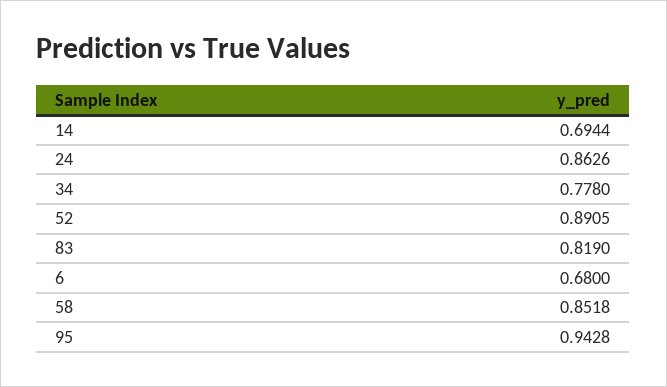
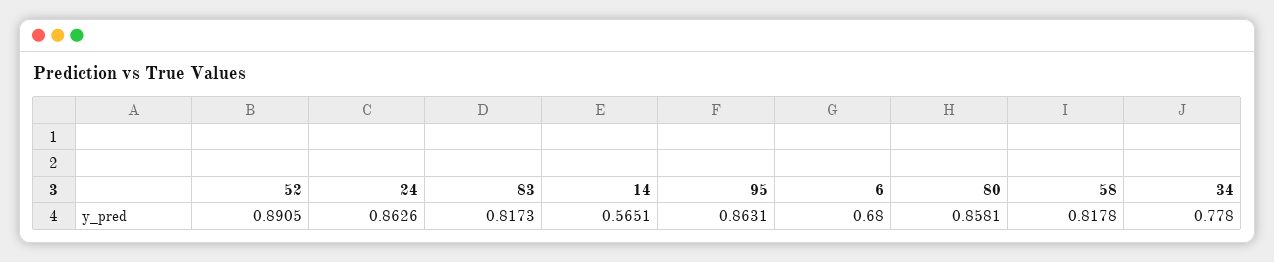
  {
-   "14": 0.6944,
+   "14": 0.5651,
    "24": 0.8626,
    "34": 0.778,
    "52": 0.8905,
-   "83": 0.819,
+   "83": 0.8173,
    "6": 0.68,
-   "58": 0.8518,
+   "58": 0.8178,
-   "95": 0.9428
+   "95": 0.8631,
+   "80": 0.8581
  }

